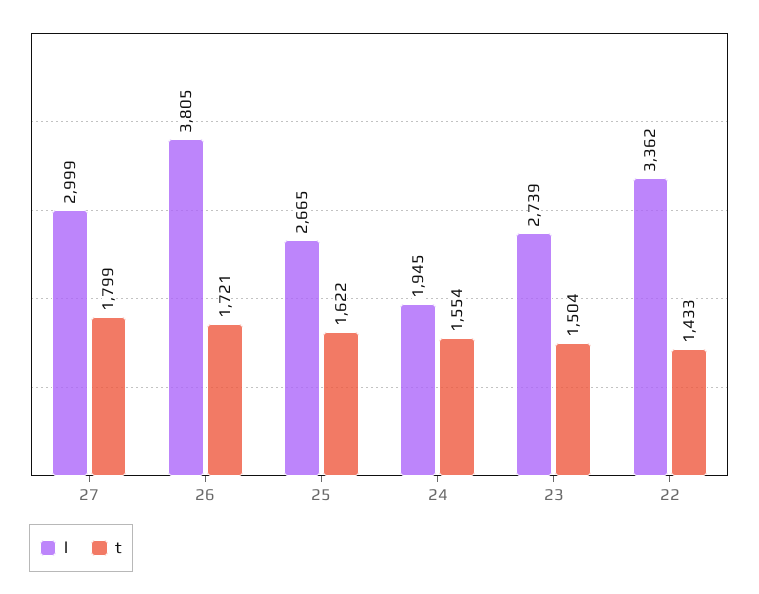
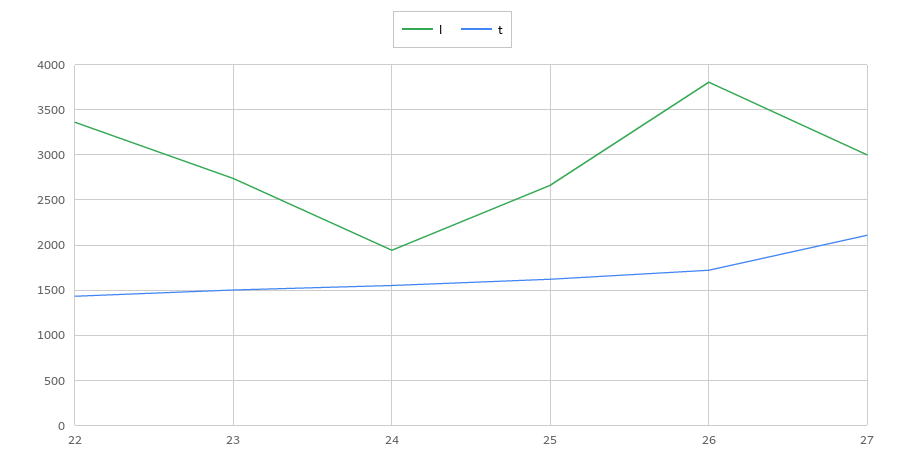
  {
    "l": {
      "27": 2999,
      "26": 3805,
      "25": 2665,
      "24": 1945,
      "23": 2739,
      "22": 3362
    },
    "t": {
-     "27": 1799,
+     "27": 2100,
      "26": 1721,
      "25": 1622,
      "24": 1554,
      "23": 1504,
      "22": 1433
    }
  }

